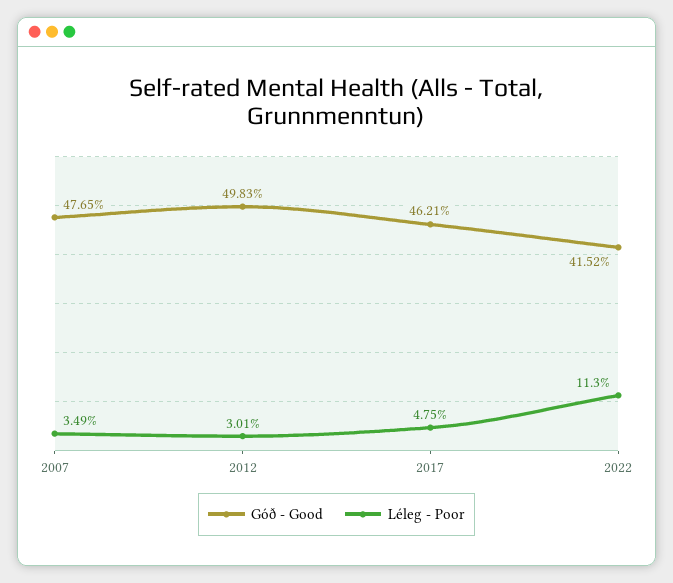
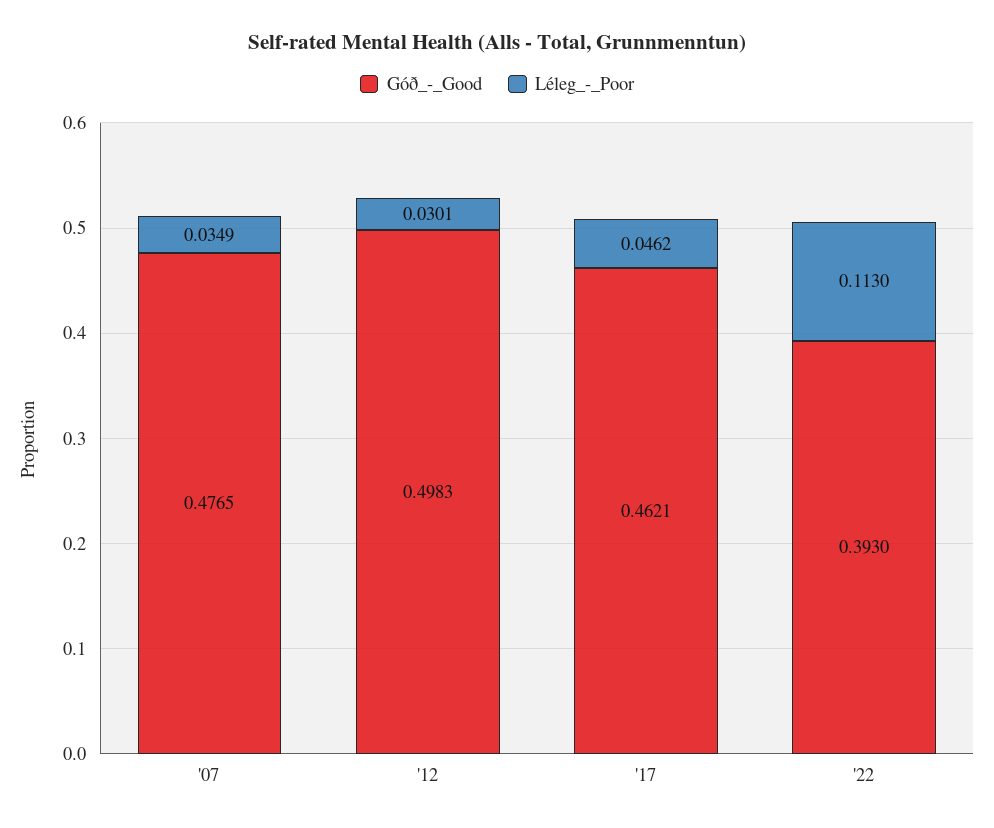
  {
    "Góð - Good": {
      "2007": 0.4765,
      "2012": 0.4983,
      "2017": 0.4621,
-     "2022": 0.4152
+     "2022": 0.393
    },
    "Léleg - Poor": {
      "2007": 0.0349,
      "2012": 0.0301,
-     "2017": 0.0475,
+     "2017": 0.0462,
      "2022": 0.113
    }
  }

